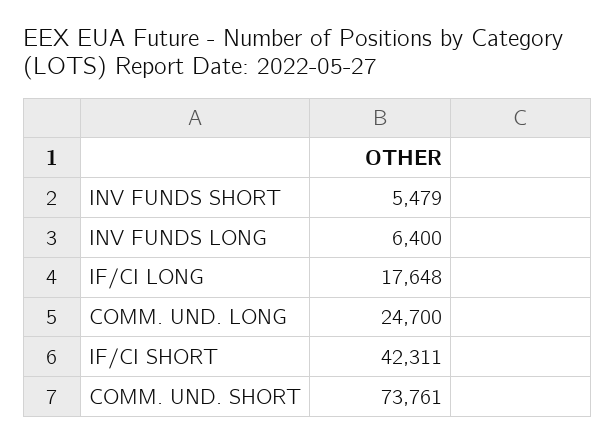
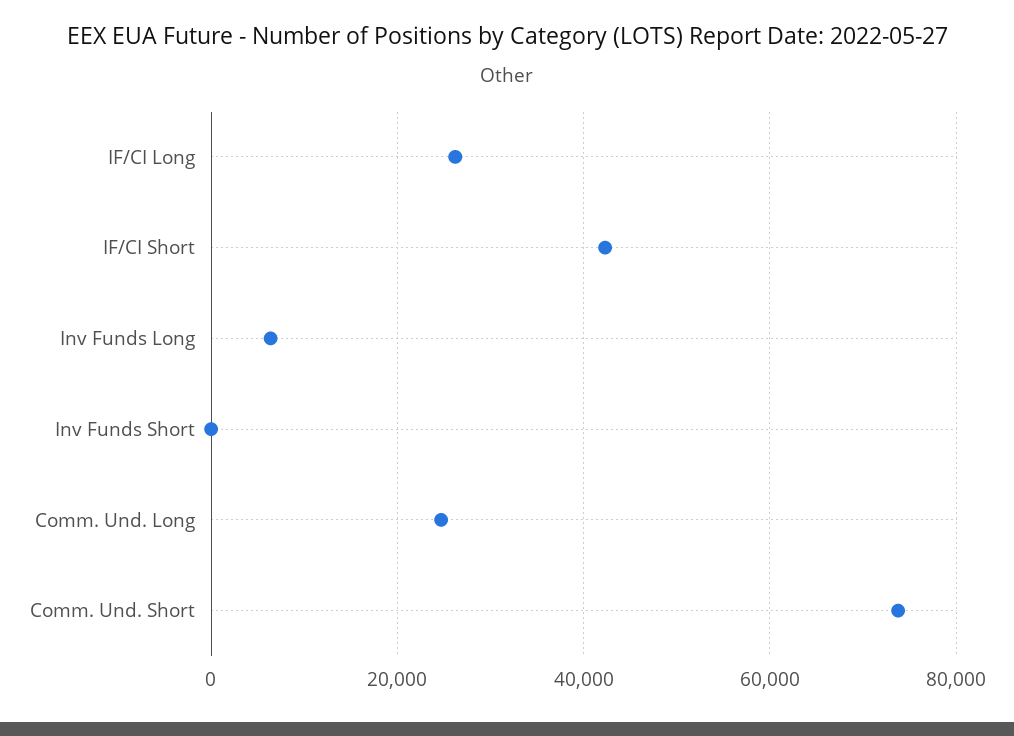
  {
-   "INV FUNDS SHORT": 5479,
+   "INV FUNDS SHORT": 0,
    "INV FUNDS LONG": 6400,
-   "IF/CI LONG": 17648,
+   "IF/CI LONG": 26000,
    "COMM. UND. LONG": 24700,
    "IF/CI SHORT": 42311,
    "COMM. UND. SHORT": 73761
  }

